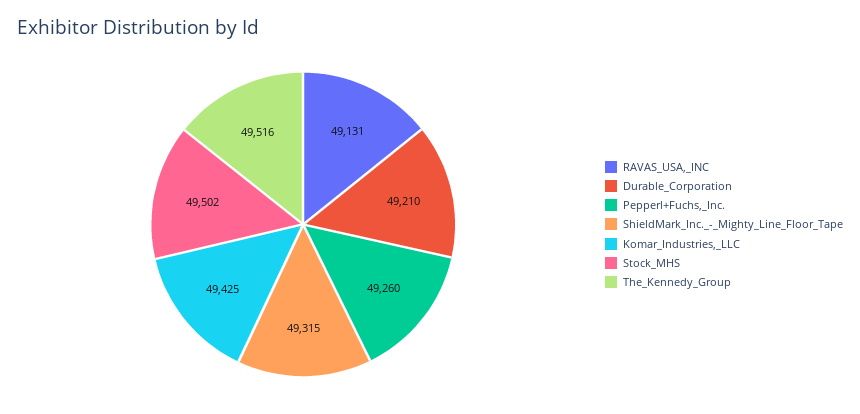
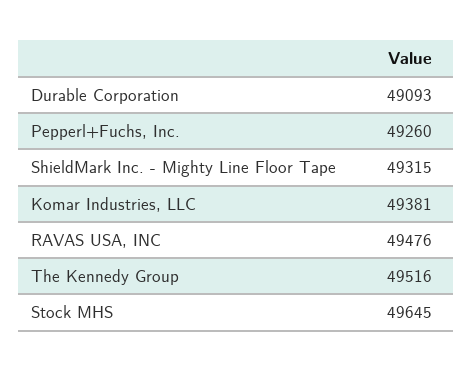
  {
-   "RAVAS_USA,_INC": 49131,
+   "RAVAS_USA,_INC": 49476,
-   "Durable_Corporation": 49210,
+   "Durable_Corporation": 49093,
    "Pepperl+Fuchs,_Inc.": 49260,
    "ShieldMark_Inc._-_Mighty_Line_Floor_Tape": 49315,
-   "Komar_Industries,_LLC": 49425,
+   "Komar_Industries,_LLC": 49381,
-   "Stock_MHS": 49502,
+   "Stock_MHS": 49645,
    "The_Kennedy_Group": 49516
  }

